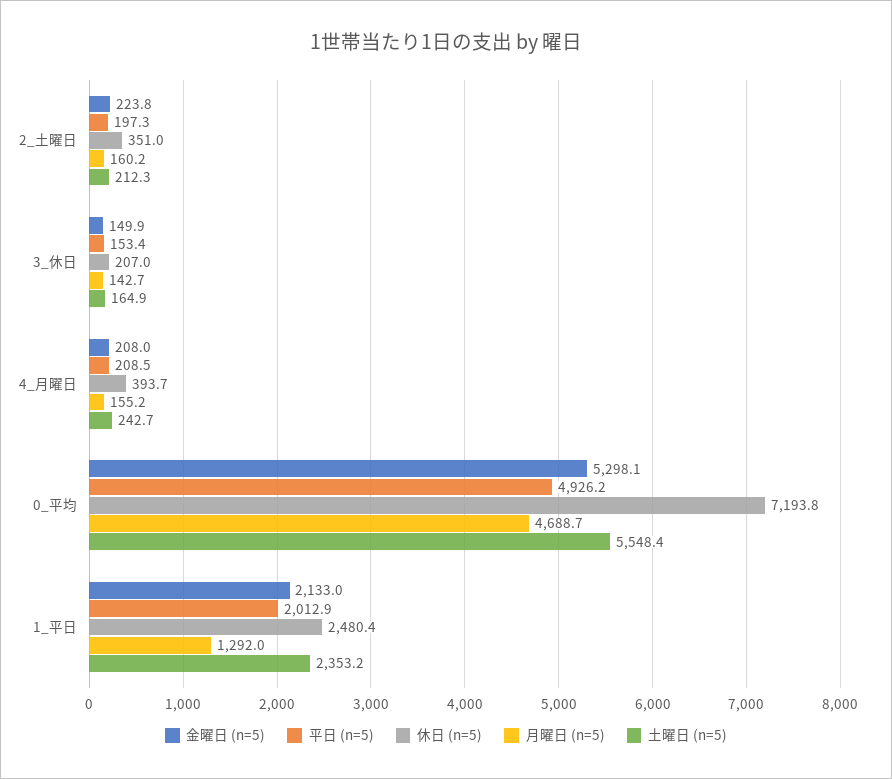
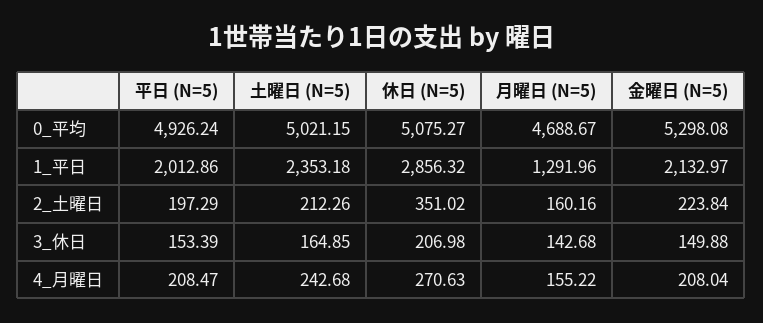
  {
    "金曜日 (n=5)": {
      "2_土曜日": 223.84,
      "3_休日": 149.88,
      "4_月曜日": 208.04,
      "0_平均": 5298.08,
      "1_平日": 2132.97
    },
    "平日 (n=5)": {
      "2_土曜日": 197.29,
      "3_休日": 153.39,
      "4_月曜日": 208.47,
      "0_平均": 4926.24,
      "1_平日": 2012.86
    },
    "休日 (n=5)": {
      "2_土曜日": 351.02,
      "3_休日": 206.98,
-     "4_月曜日": 393.7,
+     "4_月曜日": 270.63,
-     "0_平均": 7193.8,
+     "0_平均": 5075.27,
-     "1_平日": 2480.4
+     "1_平日": 2856.32
    },
    "月曜日 (n=5)": {
      "2_土曜日": 160.16,
      "3_休日": 142.68,
      "4_月曜日": 155.22,
      "0_平均": 4688.67,
      "1_平日": 1291.96
    },
    "土曜日 (n=5)": {
      "2_土曜日": 212.26,
      "3_休日": 164.85,
      "4_月曜日": 242.68,
-     "0_平均": 5548.4,
+     "0_平均": 5021.15,
      "1_平日": 2353.18
    }
  }

